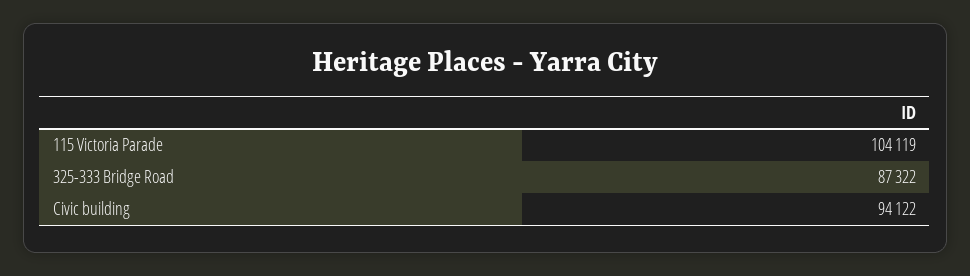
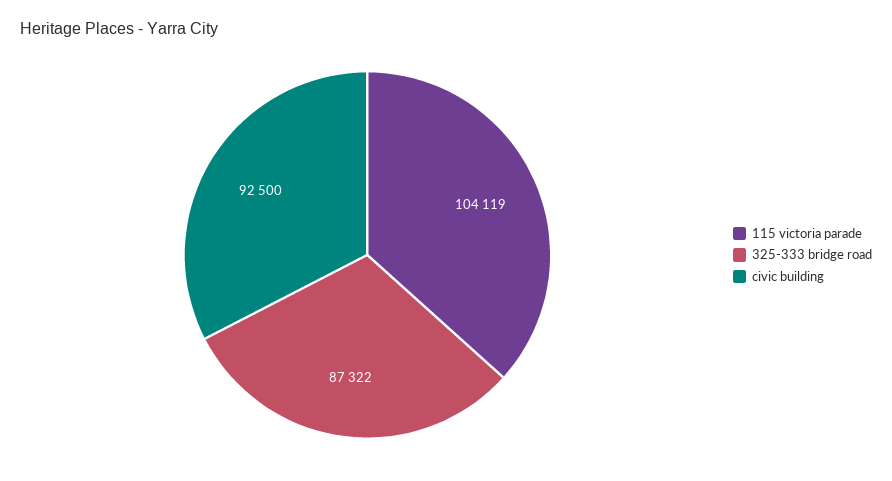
  {
    "115 Victoria Parade": 104119,
    "325-333 Bridge Road": 87322,
-   "Civic building": 94122
+   "Civic building": 92500
  }

